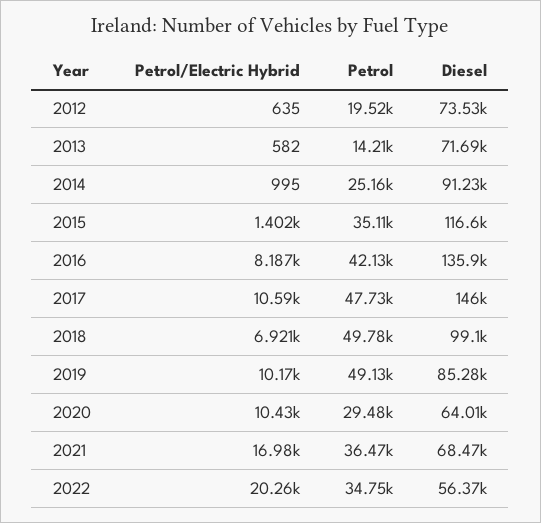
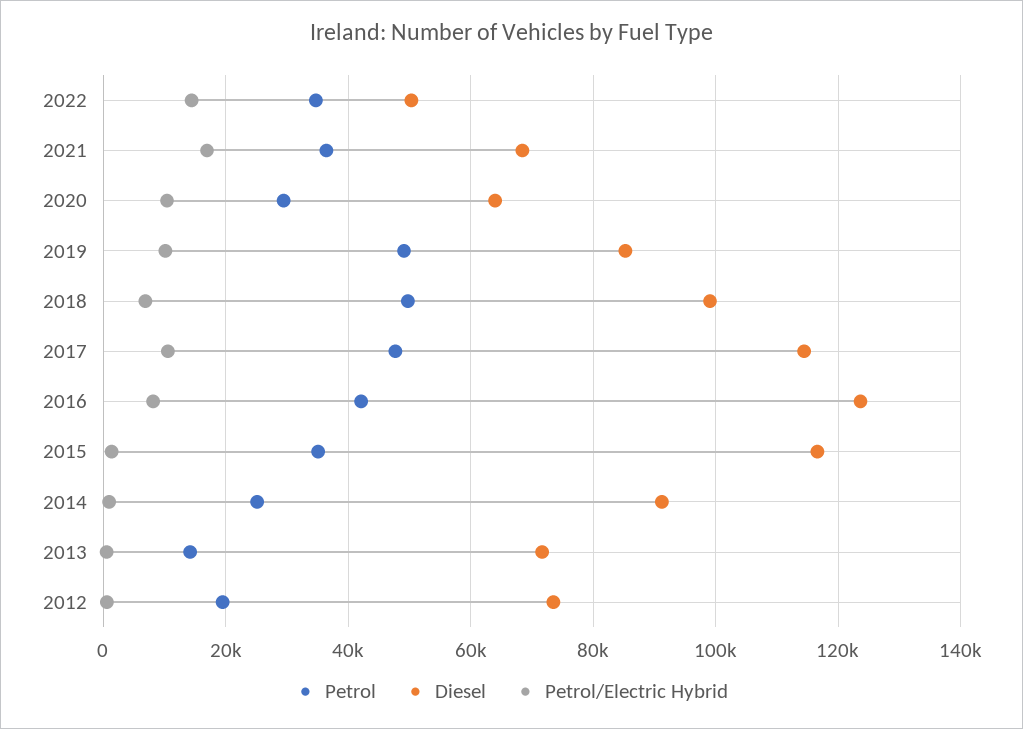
  {
    "Petrol/Electric Hybrid": {
      "2012": 635,
      "2013": 582,
      "2014": 995,
      "2015": 1402,
      "2016": 8187,
      "2017": 10590,
      "2018": 6921,
      "2019": 10170,
      "2020": 10430,
      "2021": 16980,
-     "2022": 20260
+     "2022": 14000
    },
    "Petrol": {
      "2012": 19520,
      "2013": 14210,
      "2014": 25160,
      "2015": 35110,
      "2016": 42130,
      "2017": 47730,
      "2018": 49780,
      "2019": 49130,
      "2020": 29480,
      "2021": 36470,
      "2022": 34750
    },
    "Diesel": {
      "2012": 73530,
      "2013": 71690,
      "2014": 91230,
      "2015": 116600,
-     "2016": 135900,
+     "2016": 124000,
-     "2017": 146000,
+     "2017": 114000,
      "2018": 99100,
      "2019": 85280,
      "2020": 64010,
      "2021": 68470,
-     "2022": 56370
+     "2022": 50000
    }
  }

